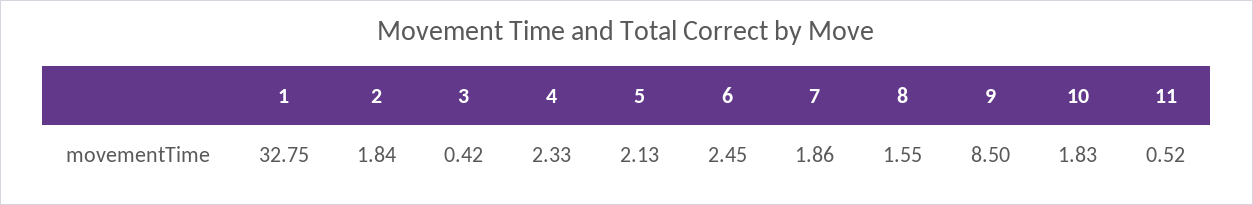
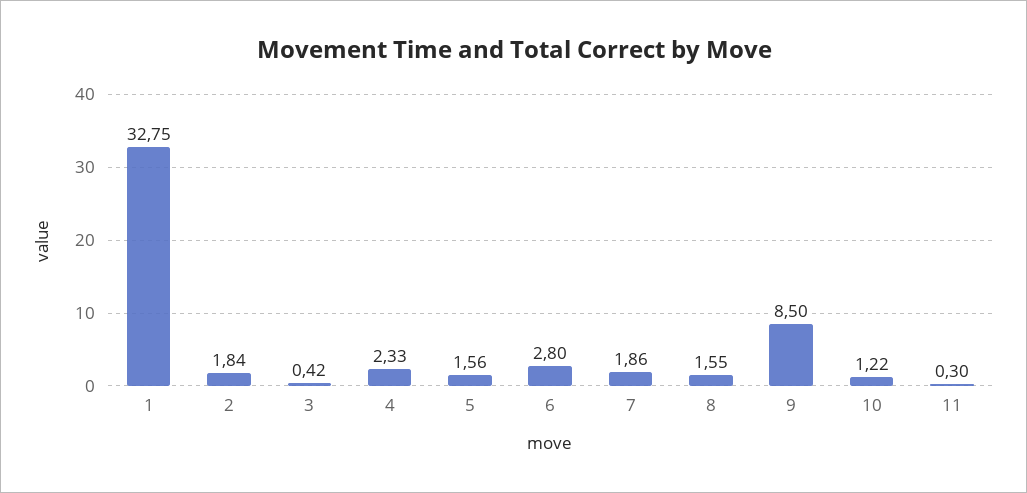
  {
    "1": 32.75,
    "2": 1.84,
    "3": 0.42,
    "4": 2.33,
-   "5": 2.13,
+   "5": 1.56,
-   "6": 2.45,
+   "6": 2.8,
    "7": 1.86,
    "8": 1.55,
    "9": 8.5,
-   "10": 1.83,
+   "10": 1.22,
-   "11": 0.52
+   "11": 0.3
  }

